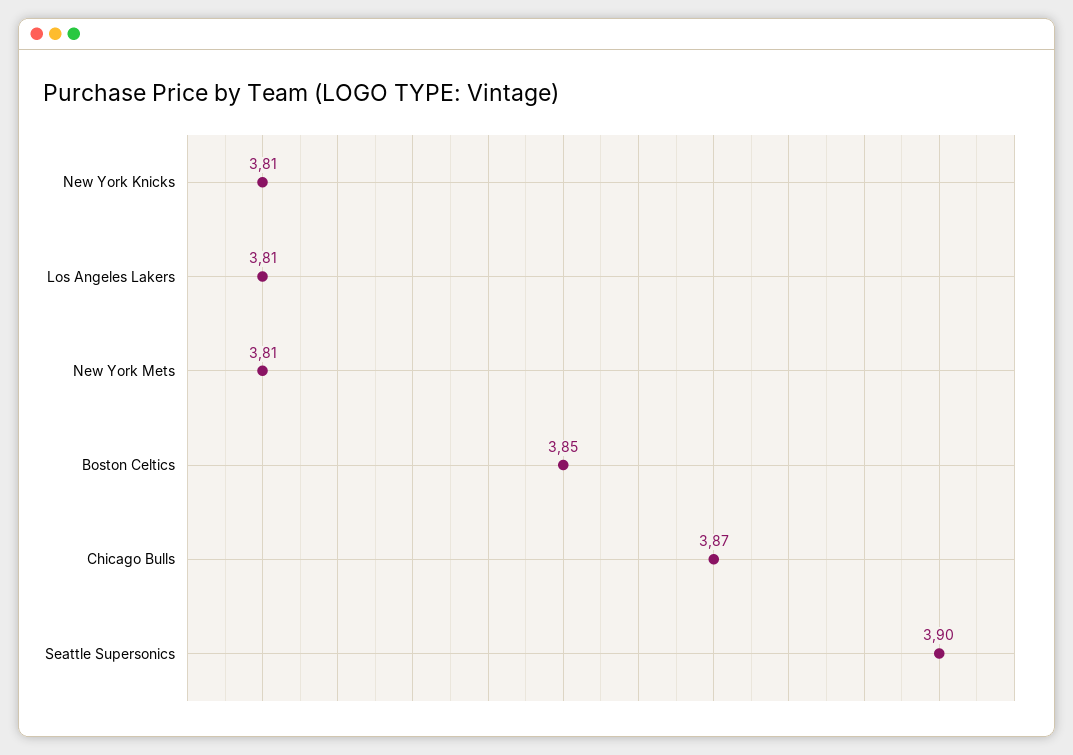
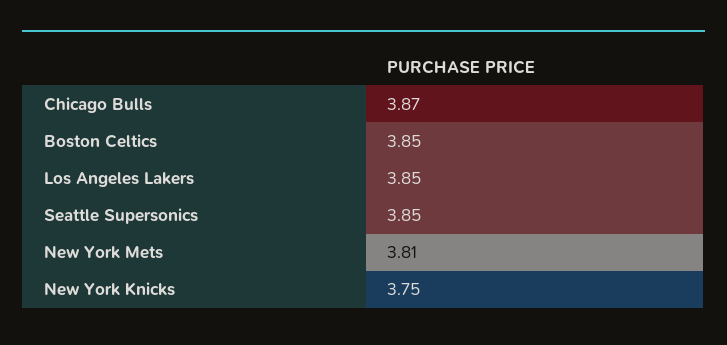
  {
-   "New York Knicks": 3.81,
+   "New York Knicks": 3.75,
-   "Los Angeles Lakers": 3.81,
+   "Los Angeles Lakers": 3.85,
    "New York Mets": 3.81,
    "Boston Celtics": 3.85,
    "Chicago Bulls": 3.87,
-   "Seattle Supersonics": 3.9
+   "Seattle Supersonics": 3.85
  }

